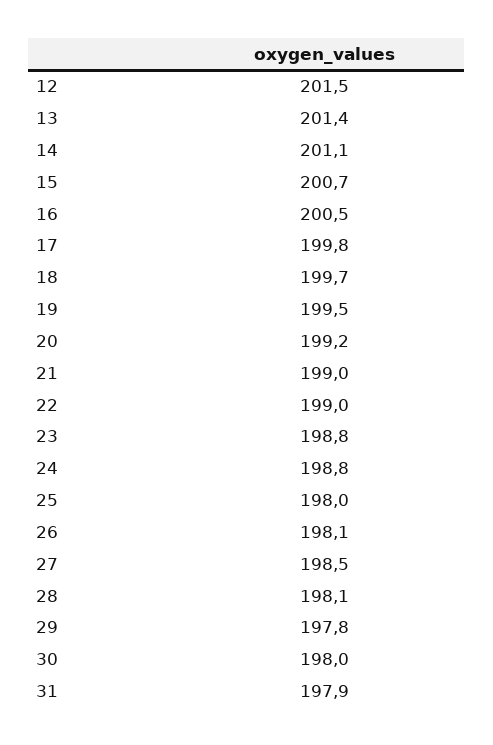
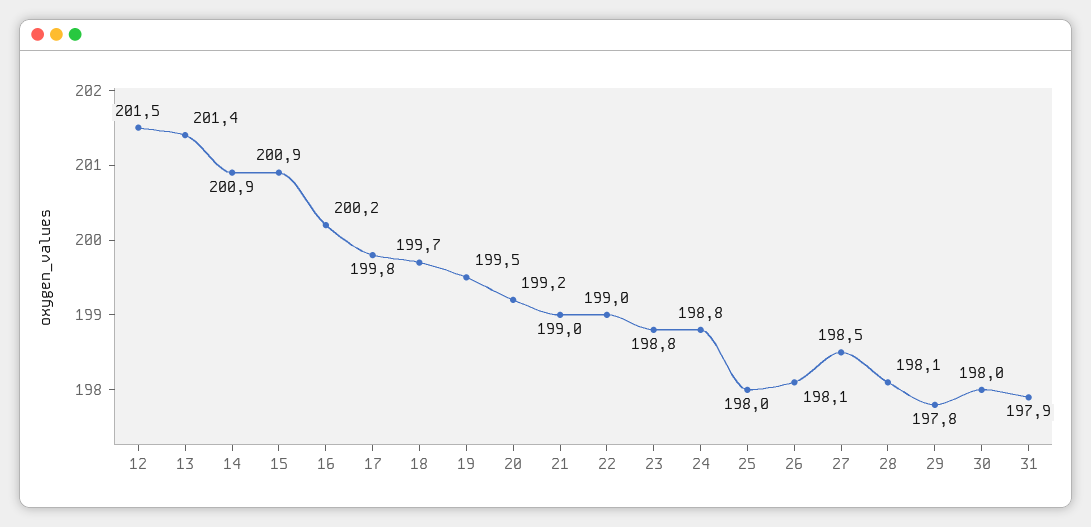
  {
    "12": 201.5,
    "13": 201.4,
-   "14": 201.1,
+   "14": 200.9,
-   "15": 200.7,
+   "15": 200.9,
-   "16": 200.5,
+   "16": 200.2,
    "17": 199.8,
    "18": 199.7,
    "19": 199.5,
    "20": 199.2,
    "21": 199,
    "22": 199,
    "23": 198.8,
    "24": 198.8,
    "25": 198,
    "26": 198.1,
    "27": 198.5,
    "28": 198.1,
    "29": 197.8,
    "30": 198,
    "31": 197.9
  }

